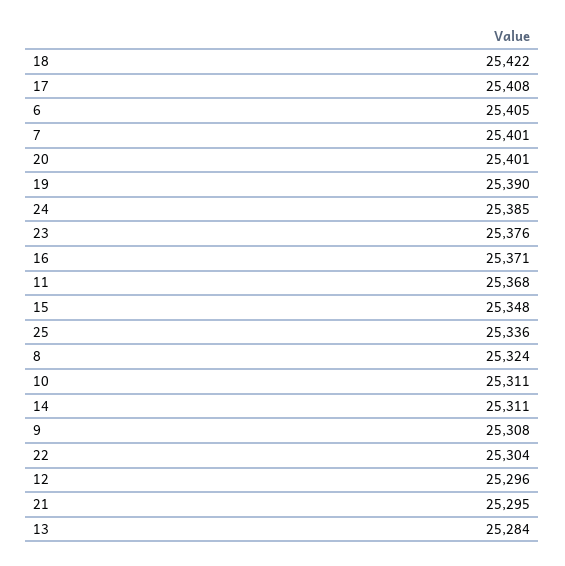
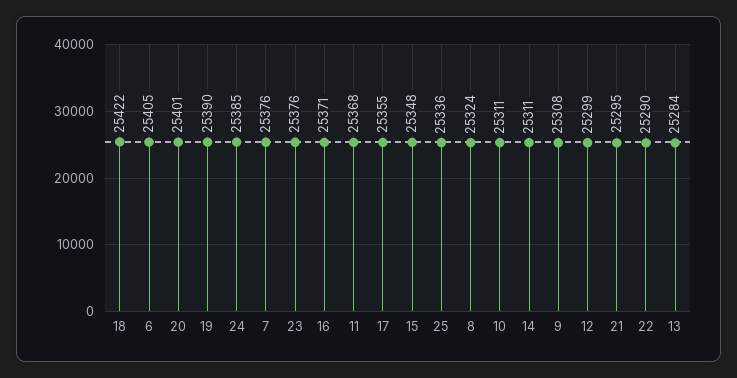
  {
    "18": 25422,
-   "17": 25408,
+   "17": 25355,
    "6": 25405,
-   "7": 25401,
+   "7": 25376,
    "20": 25401,
    "19": 25390,
    "24": 25385,
    "23": 25376,
    "16": 25371,
    "11": 25368,
    "15": 25348,
    "25": 25336,
    "8": 25324,
    "10": 25311,
    "14": 25311,
    "9": 25308,
-   "22": 25304,
+   "22": 25290,
-   "12": 25296,
+   "12": 25299,
    "21": 25295,
    "13": 25284
  }

